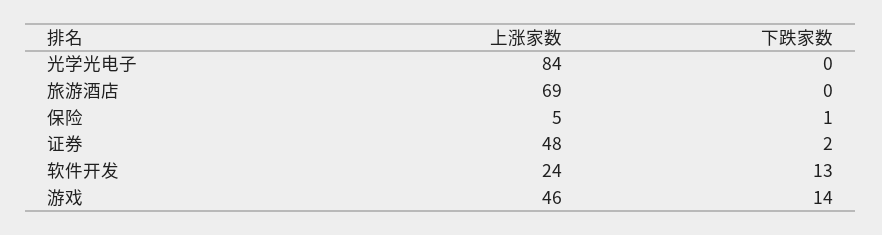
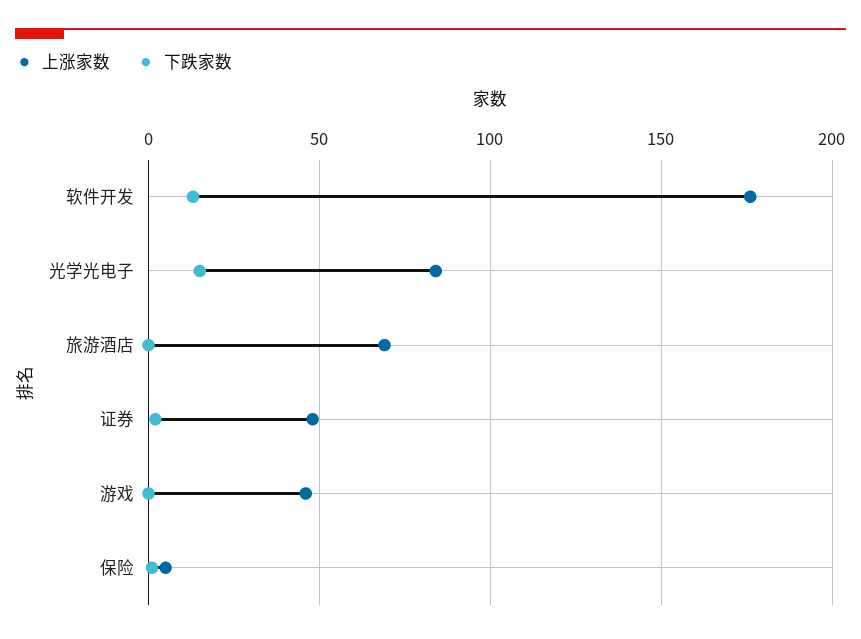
  {
    "上涨家数": {
      "光学光电子": 84,
      "旅游酒店": 69,
      "保险": 5,
      "证券": 48,
-     "软件开发": 24,
+     "软件开发": 175,
      "游戏": 46
    },
    "下跌家数": {
-     "光学光电子": 0,
+     "光学光电子": 15,
      "旅游酒店": 0,
      "保险": 1,
      "证券": 2,
      "软件开发": 13,
-     "游戏": 14
+     "游戏": 0
    }
  }

